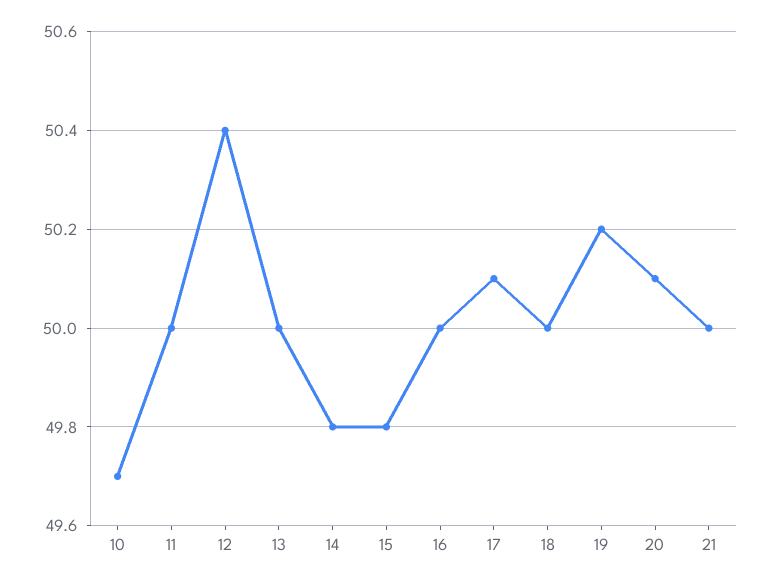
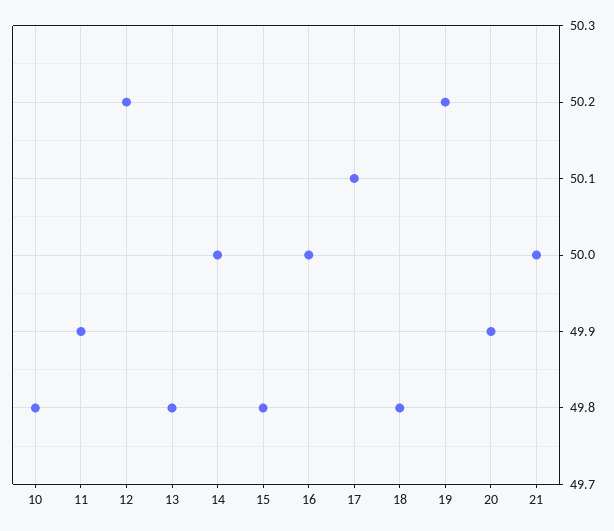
  {
-   "10": 49.7,
+   "10": 49.8,
-   "11": 50,
+   "11": 49.9,
-   "12": 50.4,
+   "12": 50.2,
-   "13": 50,
+   "13": 49.8,
-   "14": 49.8,
+   "14": 50,
    "15": 49.8,
    "16": 50,
    "17": 50.1,
-   "18": 50,
+   "18": 49.8,
    "19": 50.2,
-   "20": 50.1,
+   "20": 49.9,
    "21": 50
  }

